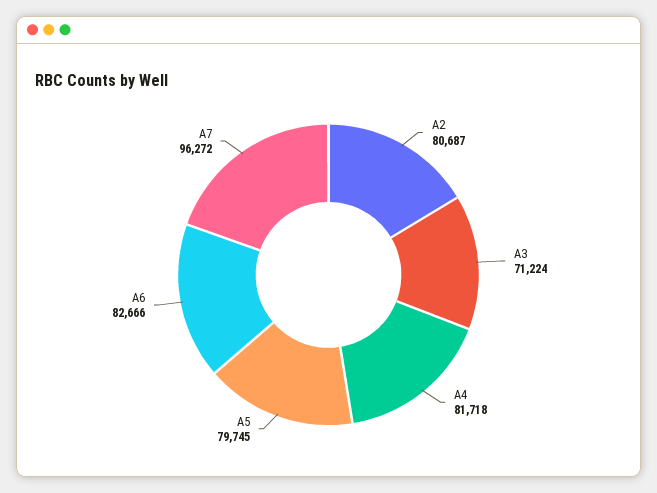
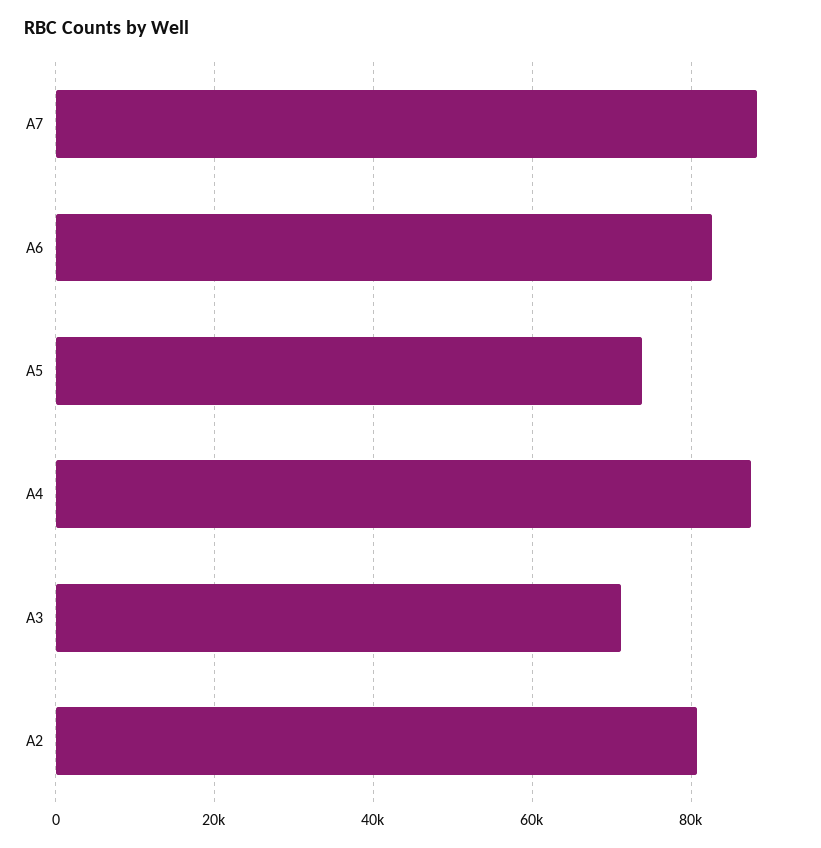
  {
    "A2": 80687,
    "A3": 71224,
-   "A4": 81718,
+   "A4": 88000,
-   "A5": 79745,
+   "A5": 74000,
    "A6": 82666,
-   "A7": 96272
+   "A7": 88000
  }

